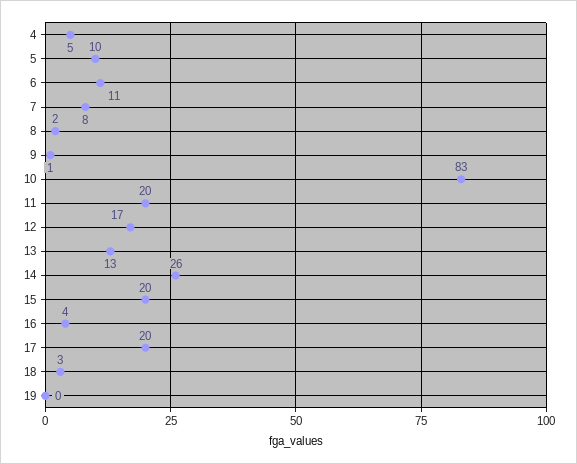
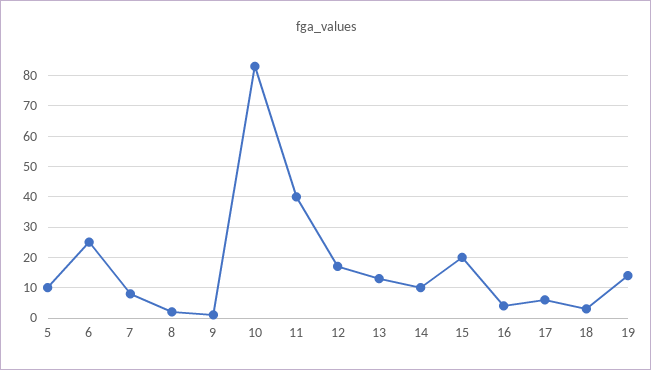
  {
-   "4": 5,
    "5": 10,
-   "6": 11,
+   "6": 25,
    "7": 8,
    "8": 2,
    "9": 1,
    "10": 83,
-   "11": 20,
+   "11": 40,
    "12": 17,
    "13": 13,
-   "14": 26,
+   "14": 10,
    "15": 20,
    "16": 4,
-   "17": 20,
+   "17": 5,
    "18": 3,
-   "19": 0
+   "19": 15
  }

